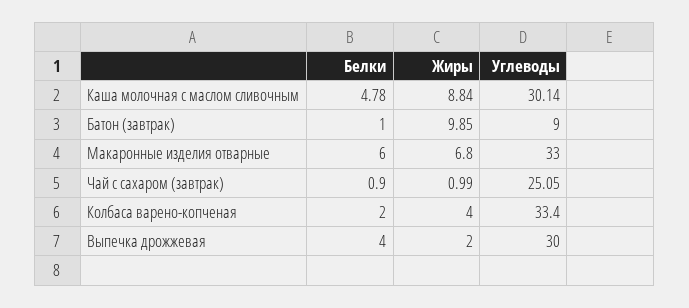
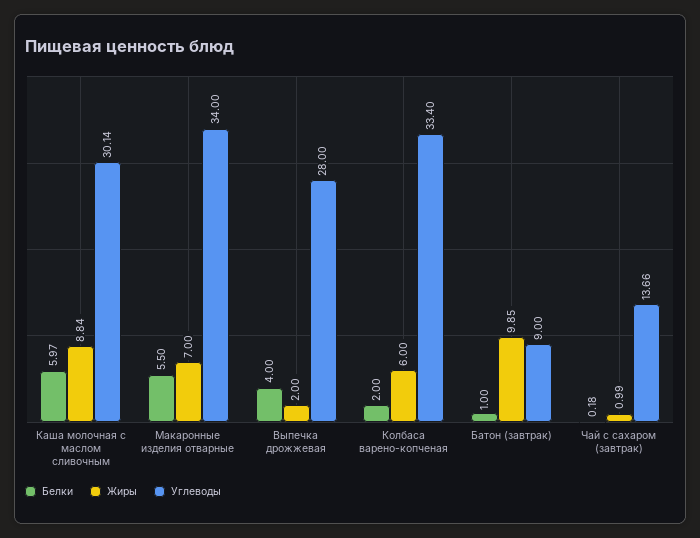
  {
    "Белки": {
-     "Каша молочная с маслом сливочным": 4.78,
+     "Каша молочная с маслом сливочным": 5.97,
      "Батон (завтрак)": 1,
-     "Макаронные изделия отварные": 6,
+     "Макаронные изделия отварные": 5.5,
-     "Чай с сахаром (завтрак)": 0.9,
+     "Чай с сахаром (завтрак)": 0.18,
      "Колбаса варено-копченая": 2,
      "Выпечка дрожжевая": 4
    },
    "Жиры": {
      "Каша молочная с маслом сливочным": 8.84,
      "Батон (завтрак)": 9.85,
-     "Макаронные изделия отварные": 6.8,
+     "Макаронные изделия отварные": 7,
      "Чай с сахаром (завтрак)": 0.99,
-     "Колбаса варено-копченая": 4,
+     "Колбаса варено-копченая": 6,
      "Выпечка дрожжевая": 2
    },
    "Углеводы": {
      "Каша молочная с маслом сливочным": 30.14,
      "Батон (завтрак)": 9,
-     "Макаронные изделия отварные": 33,
+     "Макаронные изделия отварные": 34,
-     "Чай с сахаром (завтрак)": 25.05,
+     "Чай с сахаром (завтрак)": 13.66,
      "Колбаса варено-копченая": 33.4,
-     "Выпечка дрожжевая": 30
+     "Выпечка дрожжевая": 28
    }
  }

